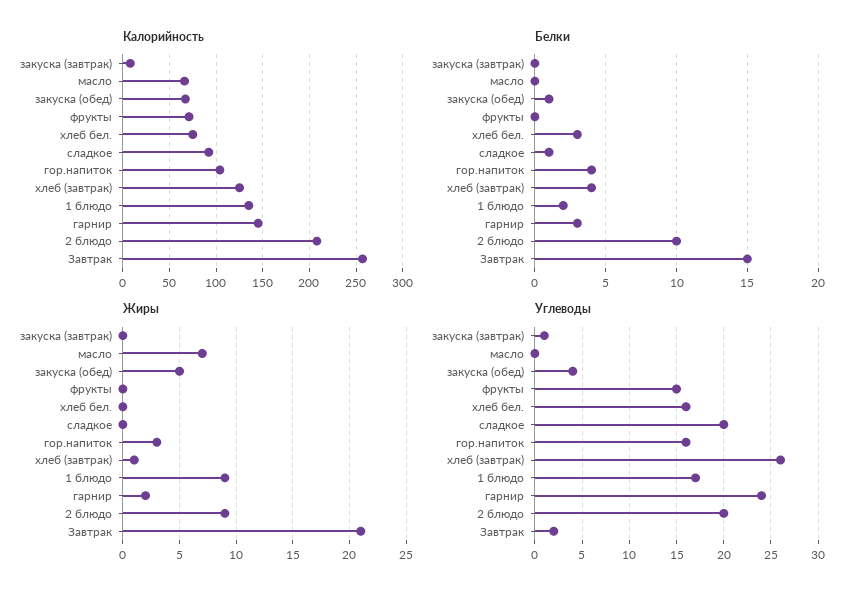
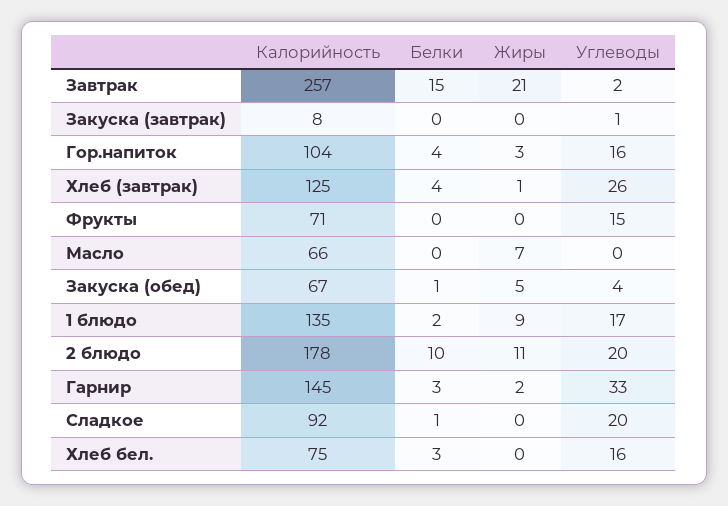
  {
    "Калорийность": {
      "закуска (завтрак)": 8,
      "масло": 66,
      "закуска (обед)": 67,
      "фрукты": 71,
      "хлеб бел.": 75,
      "сладкое": 92,
      "гор.напиток": 104,
      "хлеб (завтрак)": 125,
      "1 блюдо": 135,
      "гарнир": 145,
-     "2 блюдо": 210,
+     "2 блюдо": 178,
      "Завтрак": 257
    },
    "Белки": {
      "закуска (завтрак)": 0,
      "масло": 0,
      "закуска (обед)": 1,
      "фрукты": 0,
      "хлеб бел.": 3,
      "сладкое": 1,
      "гор.напиток": 4,
      "хлеб (завтрак)": 4,
      "1 блюдо": 2,
      "гарнир": 3,
      "2 блюдо": 10,
      "Завтрак": 15
    },
    "Жиры": {
      "закуска (завтрак)": 0,
      "масло": 7,
      "закуска (обед)": 5,
      "фрукты": 0,
      "хлеб бел.": 0,
      "сладкое": 0,
      "гор.напиток": 3,
      "хлеб (завтрак)": 1,
      "1 блюдо": 9,
      "гарнир": 2,
-     "2 блюдо": 9,
+     "2 блюдо": 11,
      "Завтрак": 21
    },
    "Углеводы": {
      "закуска (завтрак)": 1,
      "масло": 0,
      "закуска (обед)": 4,
      "фрукты": 15,
      "хлеб бел.": 16,
      "сладкое": 20,
      "гор.напиток": 16,
      "хлеб (завтрак)": 26,
      "1 блюдо": 17,
-     "гарнир": 24,
+     "гарнир": 33,
      "2 блюдо": 20,
      "Завтрак": 2
    }
  }

